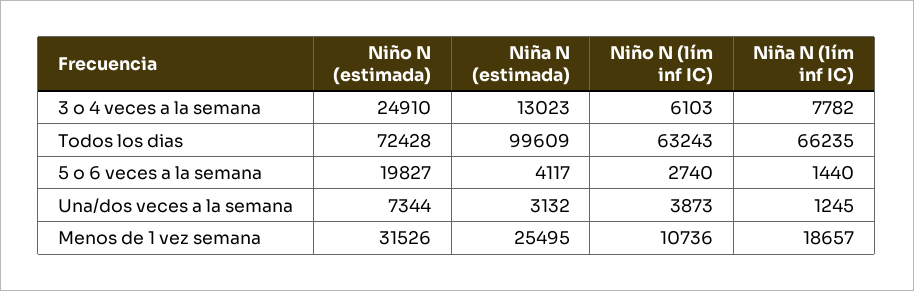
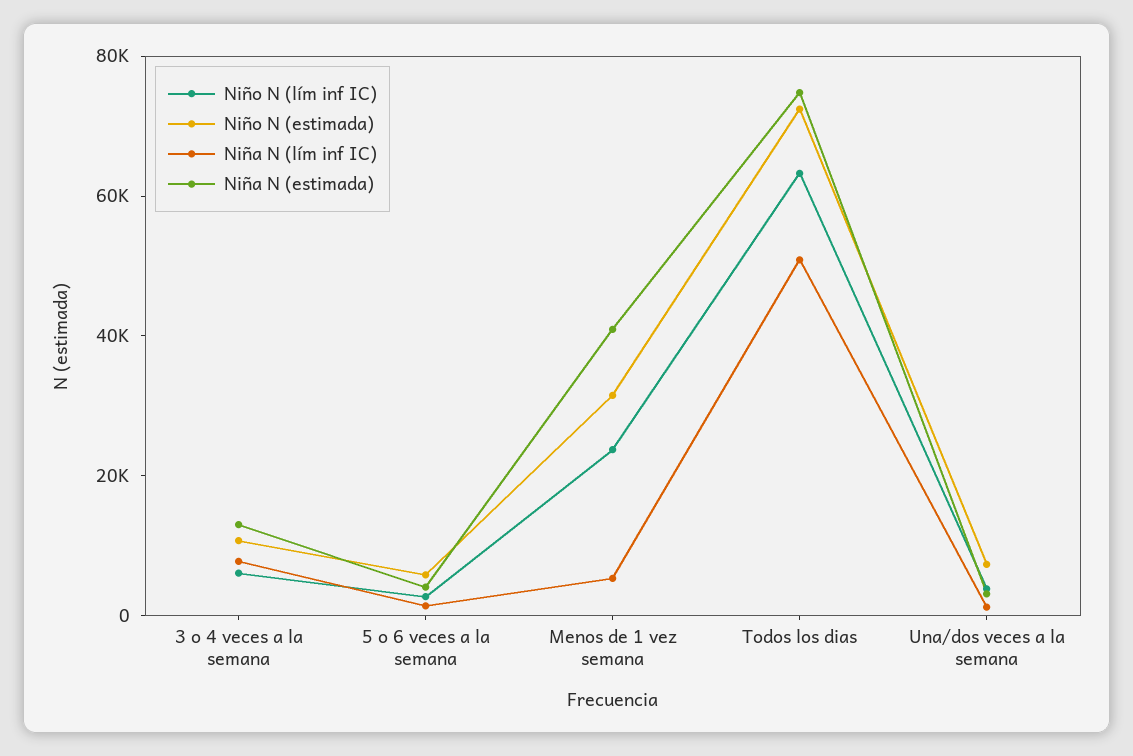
  {
    "Niño N (estimada)": {
-     "3 o 4 veces a la semana": 24910,
+     "3 o 4 veces a la semana": 10000,
      "Todos los dias": 72428,
-     "5 o 6 veces a la semana": 19827,
+     "5 o 6 veces a la semana": 5000,
      "Una/dos veces a la semana": 7344,
      "Menos de 1 vez semana": 31526
    },
    "Niña N (estimada)": {
      "3 o 4 veces a la semana": 13023,
-     "Todos los dias": 99609,
+     "Todos los dias": 75000,
      "5 o 6 veces a la semana": 4117,
      "Una/dos veces a la semana": 3132,
-     "Menos de 1 vez semana": 25495
+     "Menos de 1 vez semana": 40000
    },
    "Niño N (lím inf IC)": {
      "3 o 4 veces a la semana": 6103,
      "Todos los dias": 63243,
      "5 o 6 veces a la semana": 2740,
      "Una/dos veces a la semana": 3873,
-     "Menos de 1 vez semana": 10736
+     "Menos de 1 vez semana": 25000
    },
    "Niña N (lím inf IC)": {
      "3 o 4 veces a la semana": 7782,
-     "Todos los dias": 66235,
+     "Todos los dias": 50000,
      "5 o 6 veces a la semana": 1440,
      "Una/dos veces a la semana": 1245,
-     "Menos de 1 vez semana": 18657
+     "Menos de 1 vez semana": 5000
    }
  }

